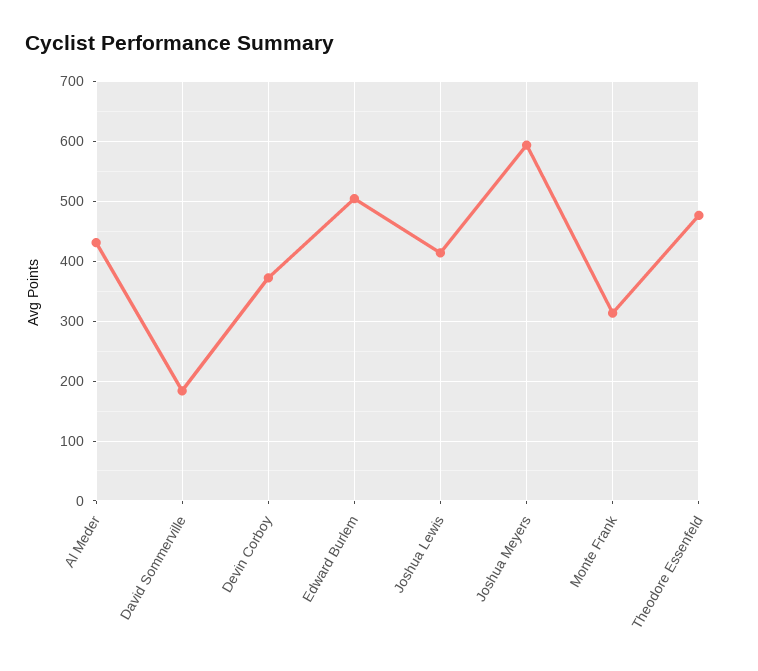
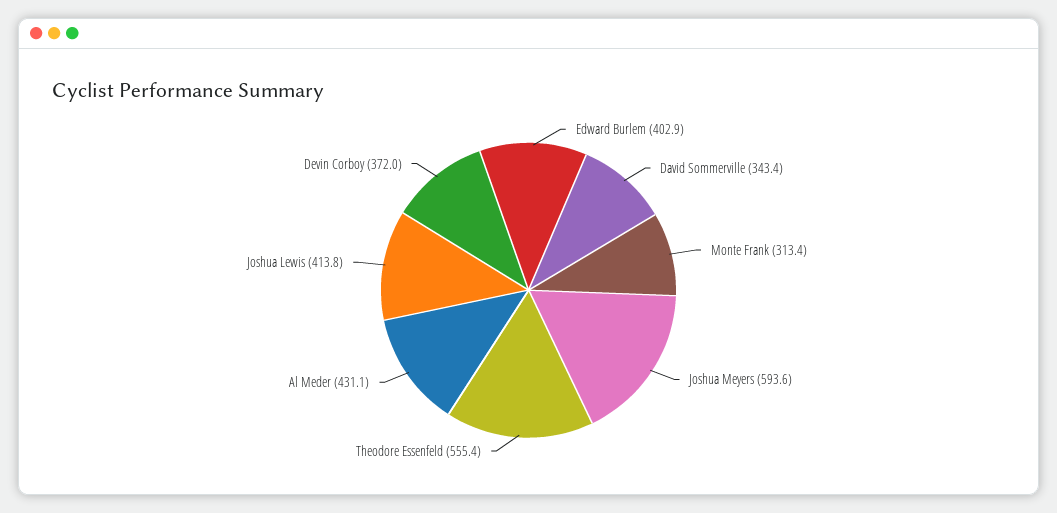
  {
    "Al Meder": 431.1,
-   "David Sommerville": 180,
+   "David Sommerville": 343.4,
    "Devin Corboy": 372,
-   "Edward Burlem": 500,
+   "Edward Burlem": 402.9,
    "Joshua Lewis": 413.8,
    "Joshua Meyers": 593.6,
    "Monte Frank": 313.4,
-   "Theodore Essenfeld": 480
+   "Theodore Essenfeld": 555.4
  }

